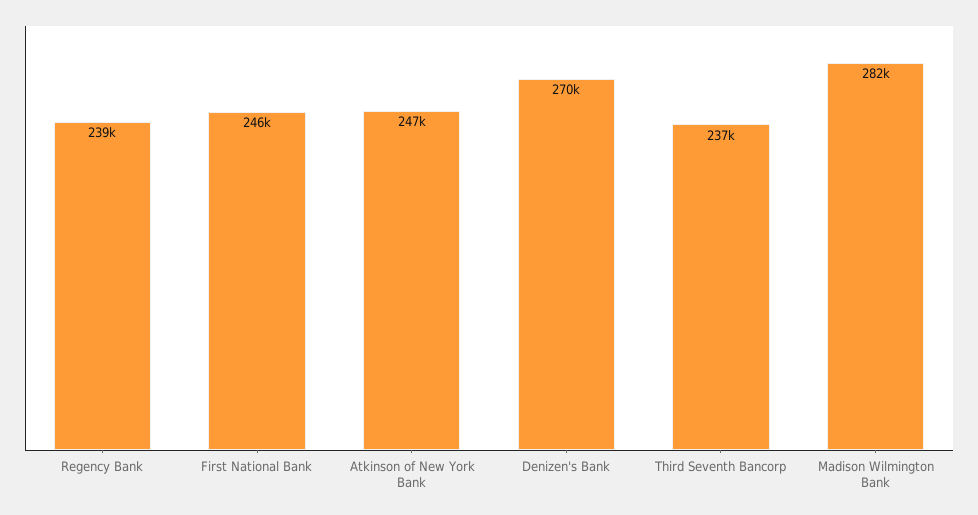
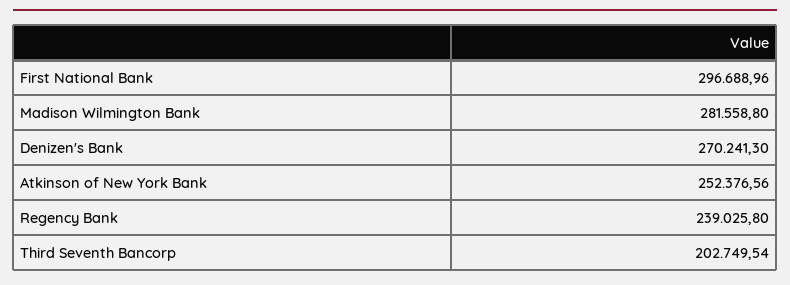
  {
    "Regency Bank": 239025.8,
-   "First National Bank": 246000,
+   "First National Bank": 296688.96,
-   "Atkinson of New York Bank": 247000,
+   "Atkinson of New York Bank": 252376.56,
    "Denizen's Bank": 270241.3,
-   "Third Seventh Bancorp": 237000,
+   "Third Seventh Bancorp": 202749.54,
    "Madison Wilmington Bank": 281558.8
  }

